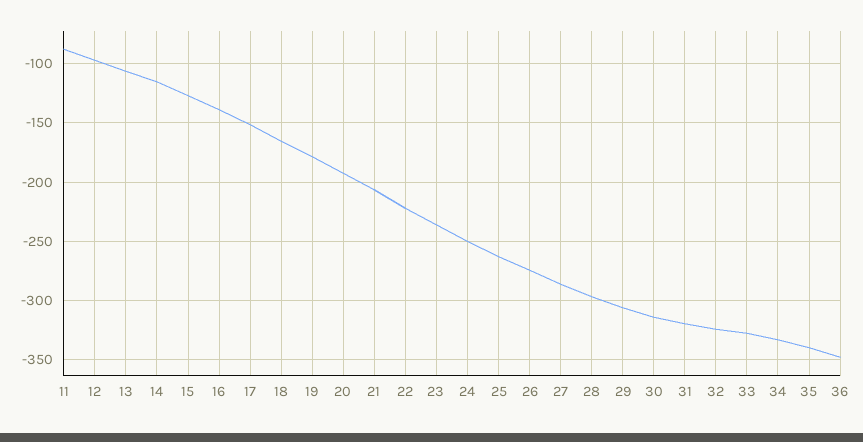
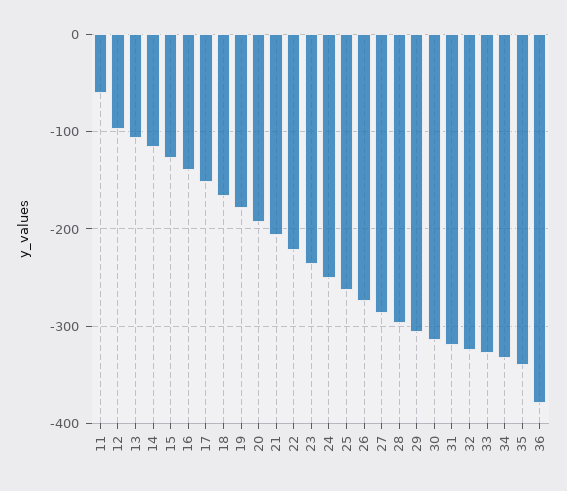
  {
-   "11": -90,
+   "11": -60,
    "12": -100,
    "13": -110,
    "14": -120,
    "15": -130,
    "16": -140,
    "17": -150,
    "18": -170,
    "19": -180,
    "20": -190,
    "21": -210,
    "22": -220,
    "23": -240,
    "24": -250,
    "25": -260,
    "26": -270,
    "27": -290,
    "28": -300,
    "29": -310,
    "30": -310,
    "31": -320,
    "32": -320,
    "33": -330,
    "34": -330,
    "35": -340,
-   "36": -350
+   "36": -380
  }

